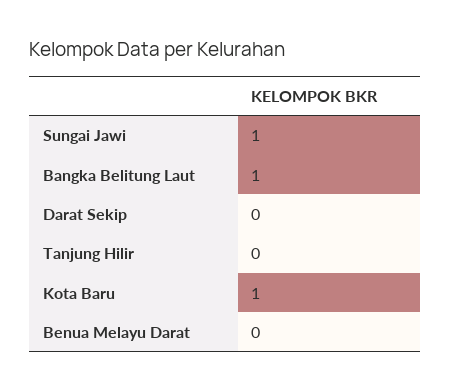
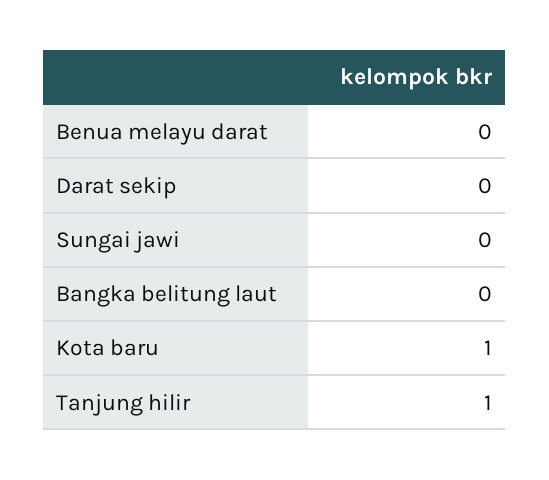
  {
-   "Sungai Jawi": 1,
+   "Sungai Jawi": 0,
-   "Bangka Belitung Laut": 1,
+   "Bangka Belitung Laut": 0,
    "Darat Sekip": 0,
-   "Tanjung Hilir": 0,
+   "Tanjung Hilir": 1,
    "Kota Baru": 1,
    "Benua Melayu Darat": 0
  }

